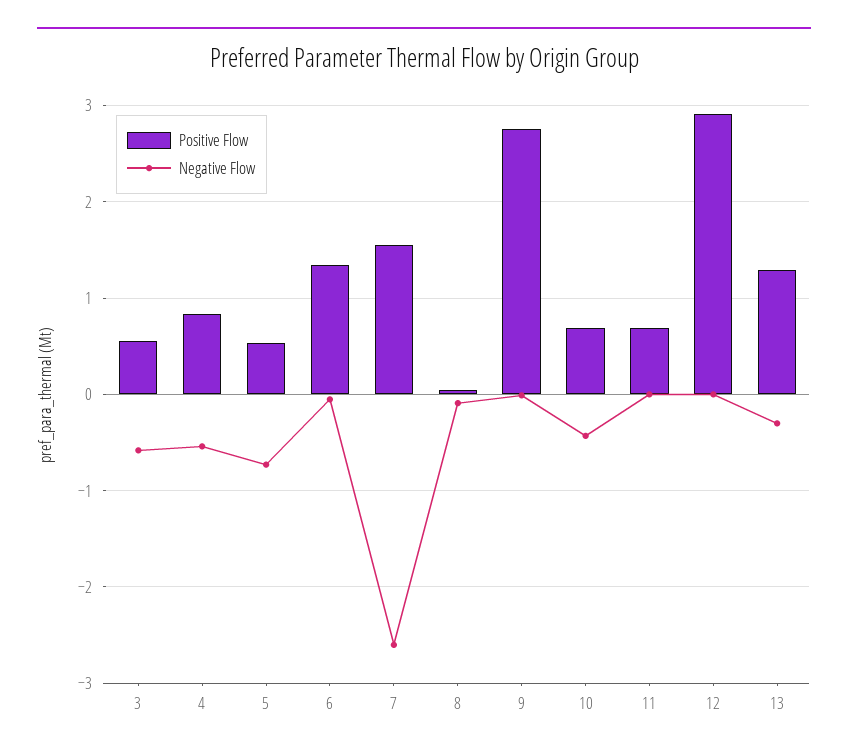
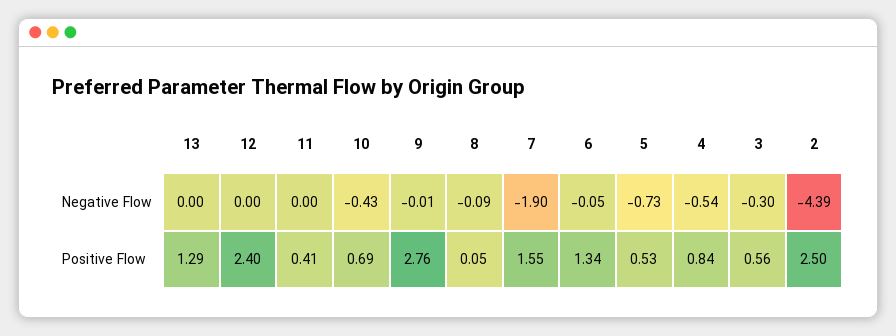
  {
    "Positive Flow": {
      "3": 0.56,
      "4": 0.84,
      "5": 0.53,
      "6": 1.34,
      "7": 1.55,
      "8": 0.05,
      "9": 2.76,
      "10": 0.69,
-     "11": 0.7,
+     "11": 0.41,
-     "12": 2.9,
+     "12": 2.4,
-     "13": 1.29
+     "13": 1.29,
+     "2": 2.5
    },
    "Negative Flow": {
-     "3": -0.6,
+     "3": -0.3,
      "4": -0.54,
      "5": -0.73,
      "6": -0.05,
-     "7": -2.6,
+     "7": -1.9,
      "8": -0.09,
      "9": -0.01,
      "10": -0.43,
      "11": 0,
      "12": 0,
-     "13": -0.3
+     "13": 0,
+     "2": -4.39
    }
  }

